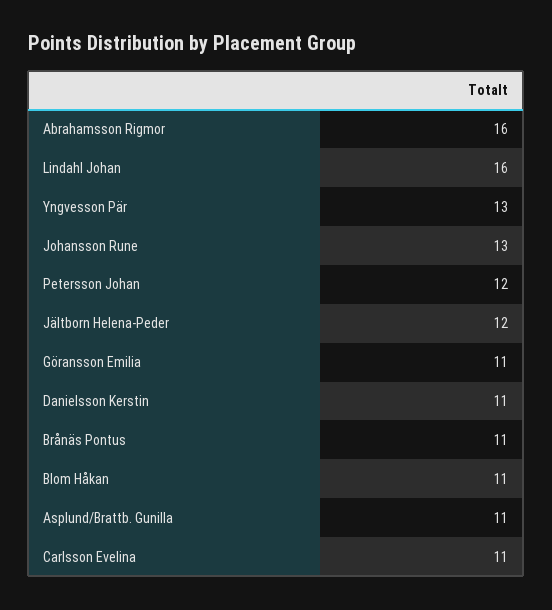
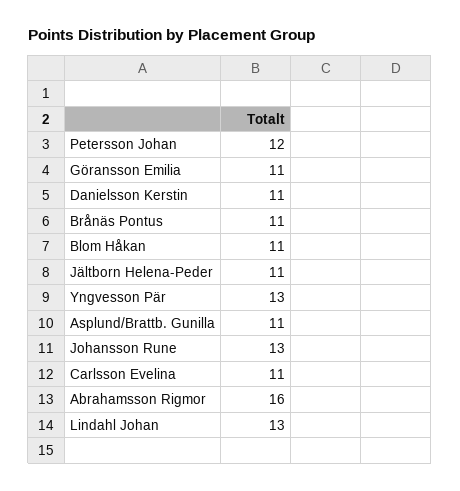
  {
    "Abrahamsson Rigmor": 16,
-   "Lindahl Johan": 16,
+   "Lindahl Johan": 13,
    "Yngvesson Pär": 13,
    "Johansson Rune": 13,
    "Petersson Johan": 12,
-   "Jältborn Helena-Peder": 12,
+   "Jältborn Helena-Peder": 11,
    "Göransson Emilia": 11,
    "Danielsson Kerstin": 11,
    "Brånäs Pontus": 11,
    "Blom Håkan": 11,
    "Asplund/Brattb. Gunilla": 11,
    "Carlsson Evelina": 11
  }

